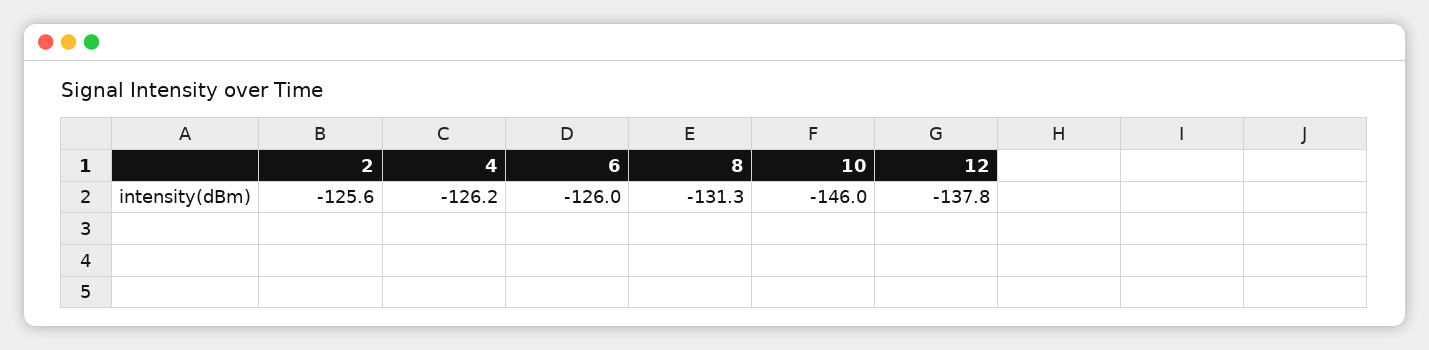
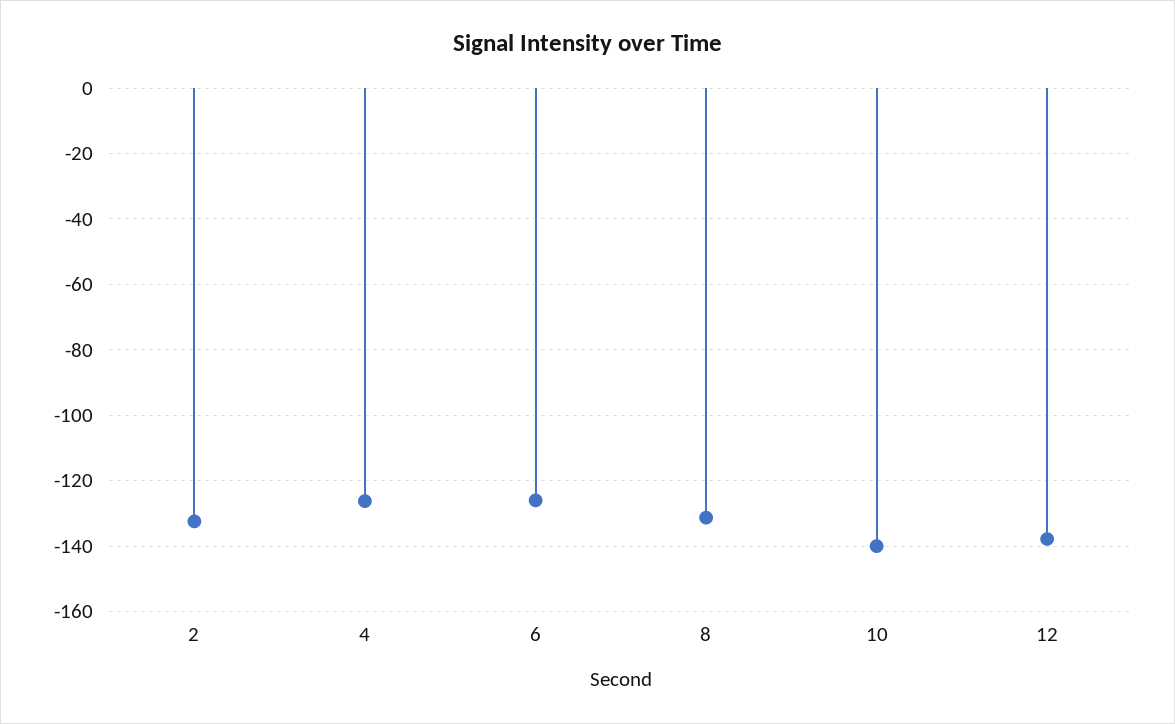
  {
-   "2": -125.6,
+   "2": -132,
    "4": -126.2,
    "6": -126,
    "8": -131.3,
-   "10": -146,
+   "10": -140,
    "12": -137.8
  }

